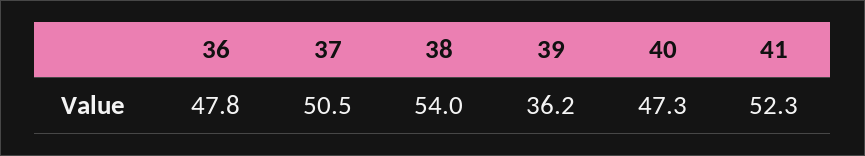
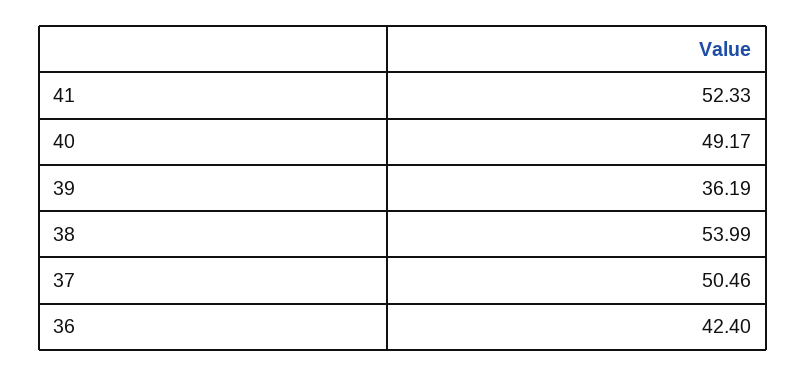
  {
-   "36": 47.8,
+   "36": 42.4,
    "37": 50.46,
    "38": 53.99,
    "39": 36.19,
-   "40": 47.3,
+   "40": 49.17,
    "41": 52.33
  }

